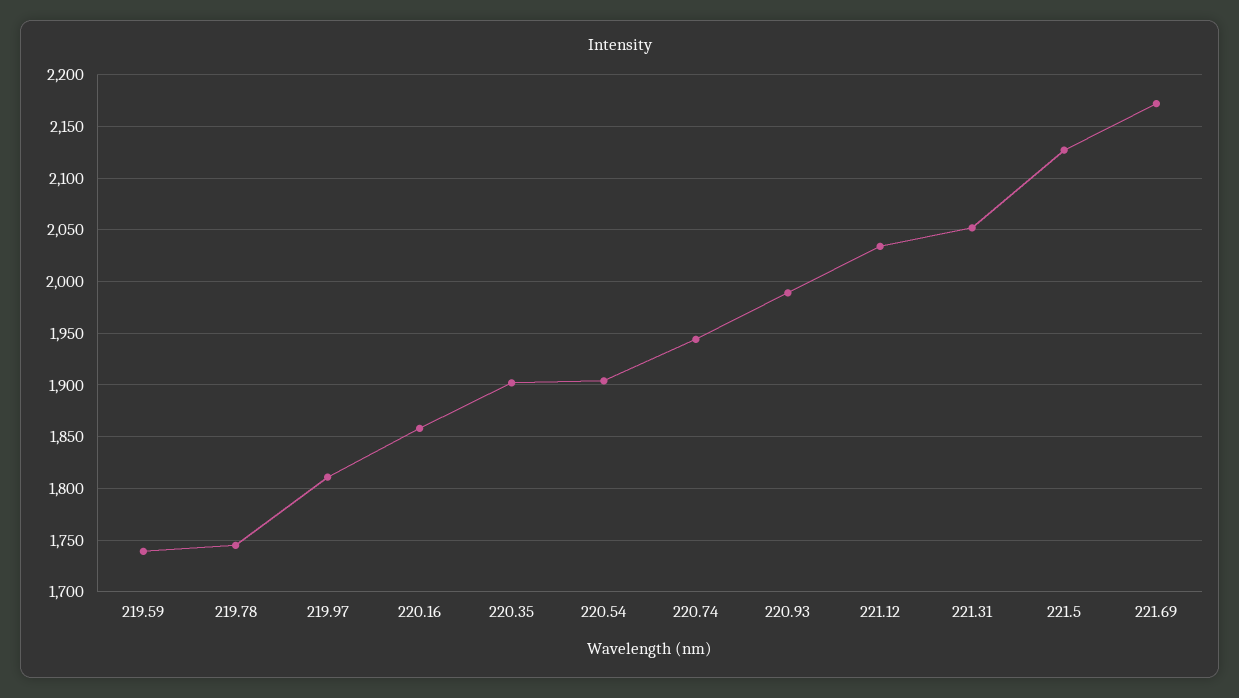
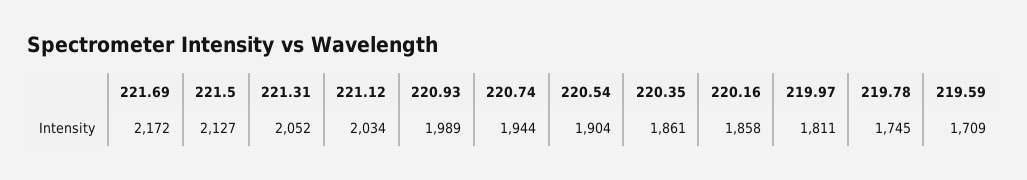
  {
-   "219.59": 1740,
+   "219.59": 1709,
    "219.78": 1745,
    "219.97": 1811,
    "220.16": 1858,
-   "220.35": 1900,
+   "220.35": 1861,
    "220.54": 1904,
    "220.74": 1944,
    "220.93": 1989,
    "221.12": 2034,
    "221.31": 2052,
    "221.5": 2127,
    "221.69": 2172
  }

